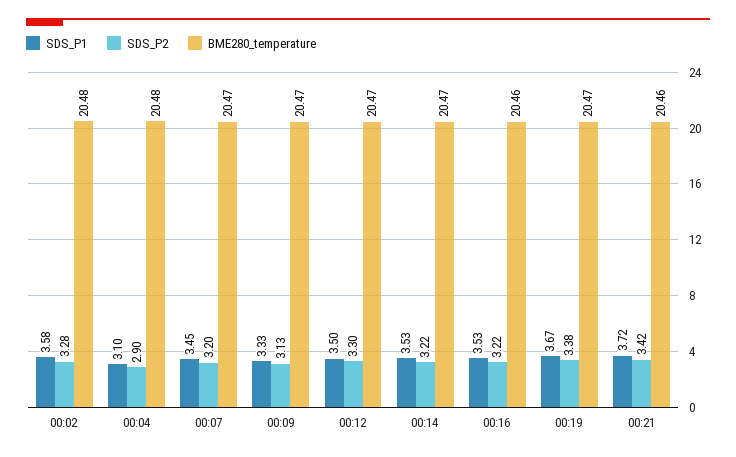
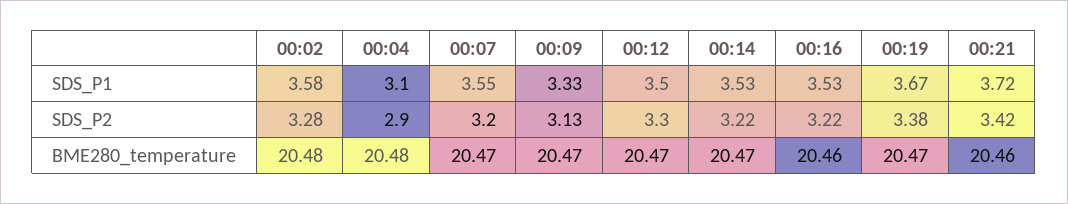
  {
    "SDS_P1": {
      "00:02": 3.58,
      "00:04": 3.1,
-     "00:07": 3.45,
+     "00:07": 3.55,
      "00:09": 3.33,
      "00:12": 3.5,
      "00:14": 3.53,
      "00:16": 3.53,
      "00:19": 3.67,
      "00:21": 3.72
    },
    "SDS_P2": {
      "00:02": 3.28,
      "00:04": 2.9,
      "00:07": 3.2,
      "00:09": 3.13,
      "00:12": 3.3,
      "00:14": 3.22,
      "00:16": 3.22,
      "00:19": 3.38,
      "00:21": 3.42
    },
    "BME280_temperature": {
      "00:02": 20.48,
      "00:04": 20.48,
      "00:07": 20.47,
      "00:09": 20.47,
      "00:12": 20.47,
      "00:14": 20.47,
      "00:16": 20.46,
      "00:19": 20.47,
      "00:21": 20.46
    }
  }

